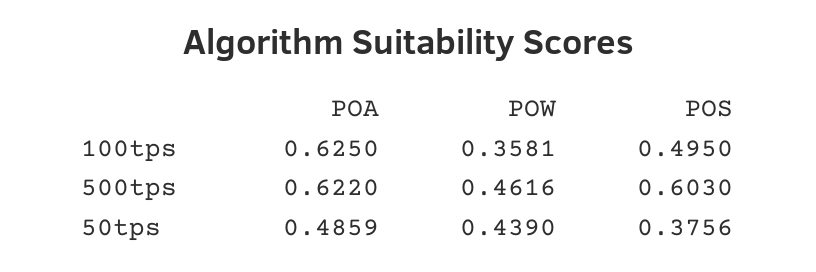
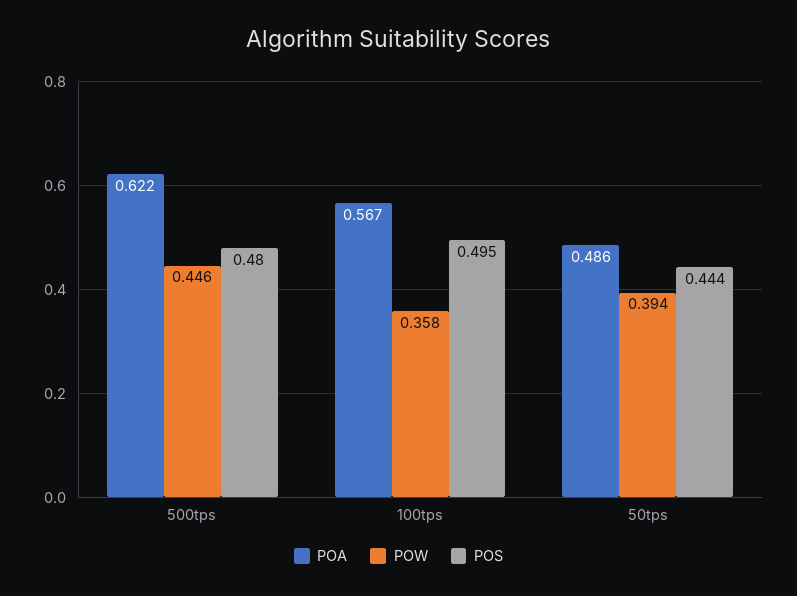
  {
    "POA": {
-     "100tps": 0.625,
+     "100tps": 0.567,
      "500tps": 0.622,
      "50tps": 0.4859
    },
    "POW": {
      "100tps": 0.3581,
-     "500tps": 0.4616,
+     "500tps": 0.446,
-     "50tps": 0.439
+     "50tps": 0.394
    },
    "POS": {
      "100tps": 0.495,
-     "500tps": 0.603,
+     "500tps": 0.48,
-     "50tps": 0.3756
+     "50tps": 0.444
    }
  }

